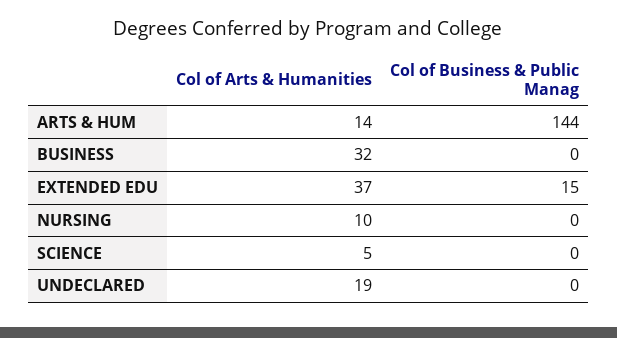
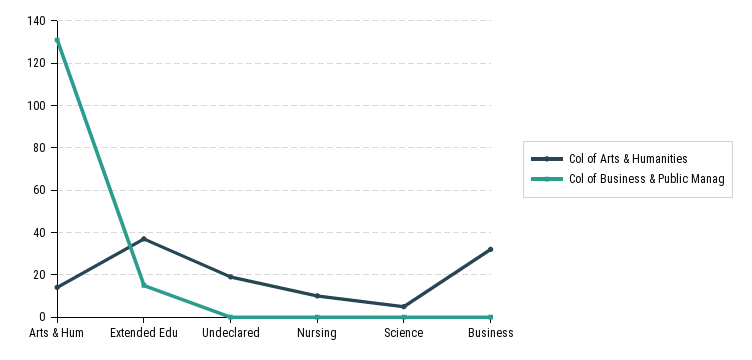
  {
    "Col of Arts & Humanities": {
      "ARTS & HUM": 14,
      "BUSINESS": 32,
      "EXTENDED EDU": 37,
      "NURSING": 10,
      "SCIENCE": 5,
      "UNDECLARED": 19
    },
    "Col of Business & Public Manag": {
-     "ARTS & HUM": 144,
+     "ARTS & HUM": 130,
      "BUSINESS": 0,
      "EXTENDED EDU": 15,
      "NURSING": 0,
      "SCIENCE": 0,
      "UNDECLARED": 0
    }
  }

